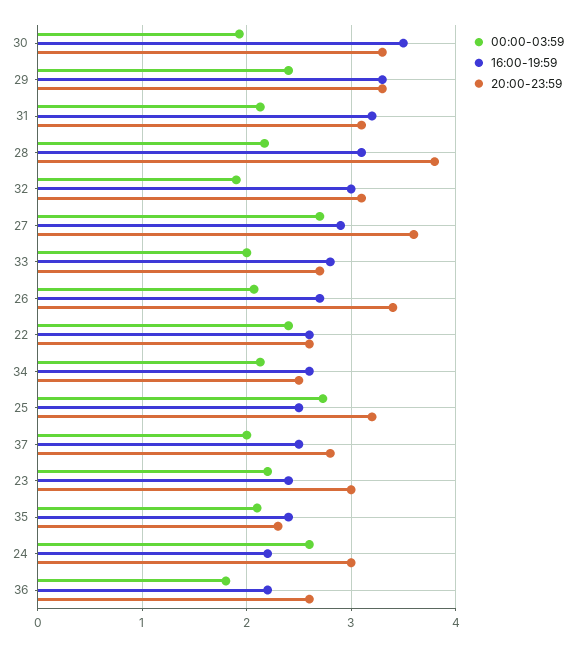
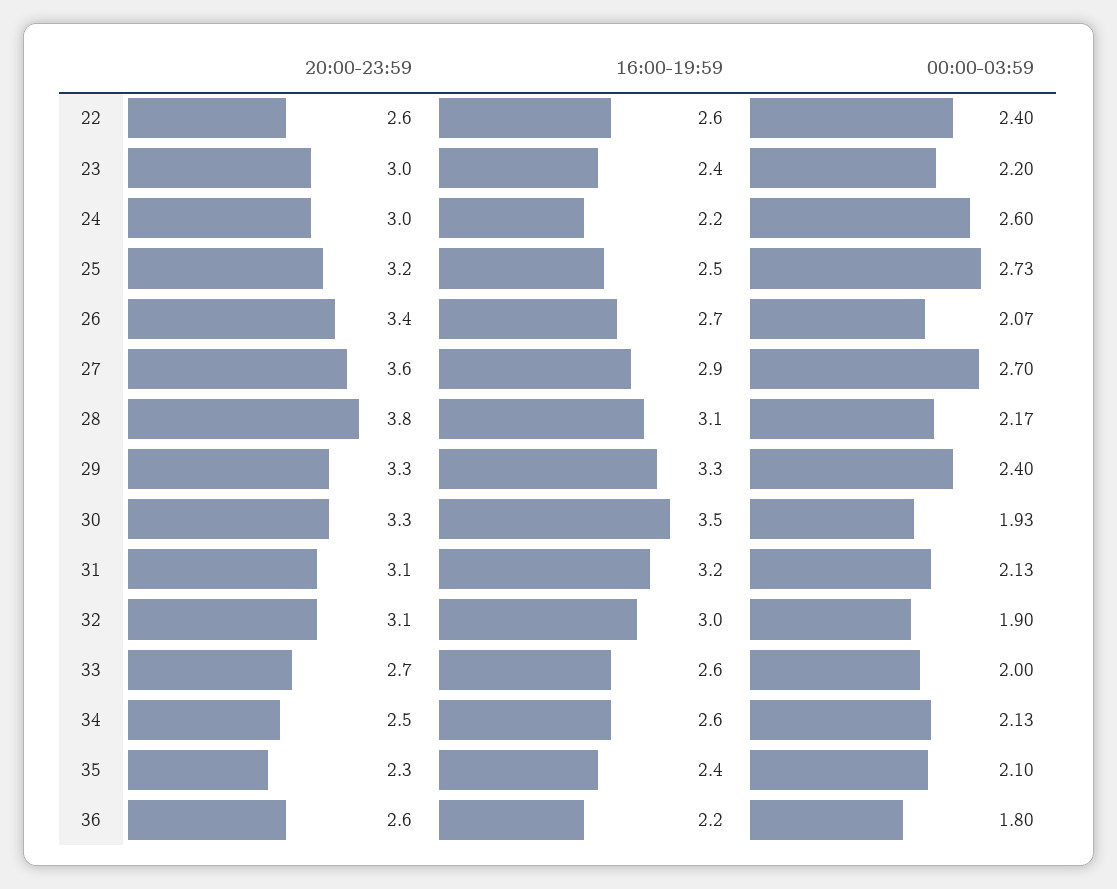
  {
    "00:00-03:59": {
      "30": 1.93,
      "29": 2.4,
      "31": 2.13,
      "28": 2.17,
      "32": 1.9,
      "27": 2.7,
      "33": 2,
      "26": 2.07,
      "22": 2.4,
      "34": 2.13,
      "25": 2.73,
-     "37": 2,
      "23": 2.2,
      "35": 2.1,
      "24": 2.6,
      "36": 1.8
    },
    "16:00-19:59": {
      "30": 3.5,
      "29": 3.3,
      "31": 3.2,
      "28": 3.1,
      "32": 3,
      "27": 2.9,
-     "33": 2.8,
+     "33": 2.6,
      "26": 2.7,
      "22": 2.6,
      "34": 2.6,
      "25": 2.5,
-     "37": 2.5,
      "23": 2.4,
      "35": 2.4,
      "24": 2.2,
      "36": 2.2
    },
    "20:00-23:59": {
      "30": 3.3,
      "29": 3.3,
      "31": 3.1,
      "28": 3.8,
      "32": 3.1,
      "27": 3.6,
      "33": 2.7,
      "26": 3.4,
      "22": 2.6,
      "34": 2.5,
      "25": 3.2,
-     "37": 2.8,
      "23": 3,
      "35": 2.3,
      "24": 3,
      "36": 2.6
    }
  }

